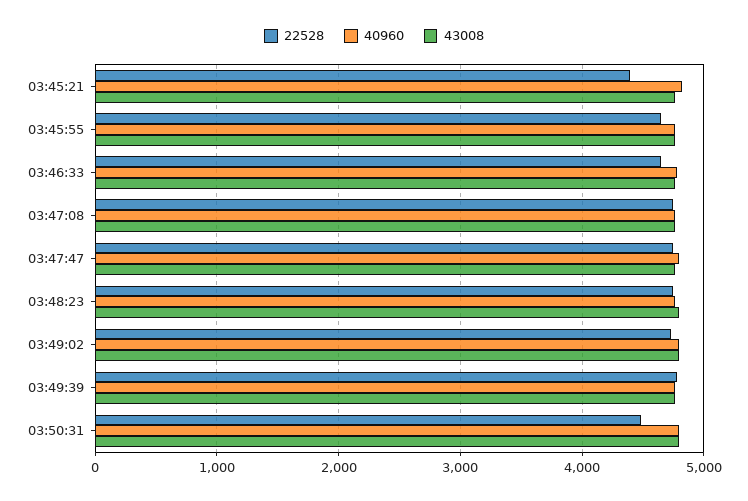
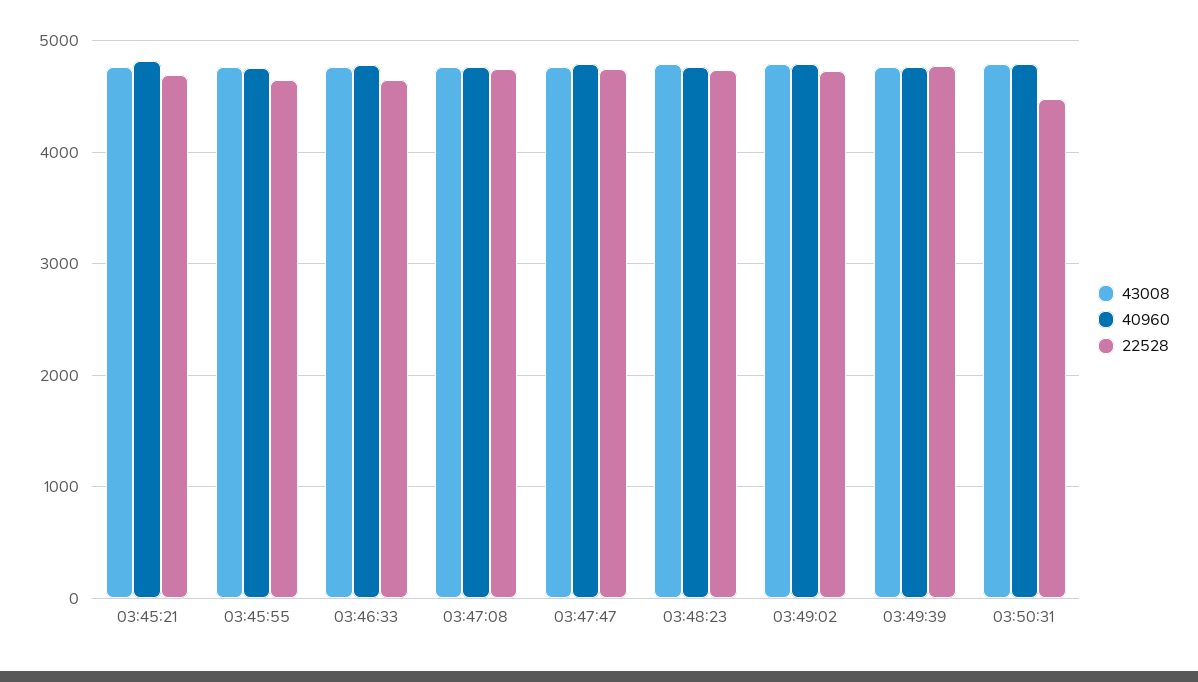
  {
    "22528": {
-     "03:45:21": 4400,
+     "03:45:21": 4700,
      "03:45:55": 4700,
      "03:46:33": 4700,
      "03:47:08": 4700,
      "03:47:47": 4700,
      "03:48:23": 4700,
      "03:49:02": 4700,
      "03:49:39": 4800,
      "03:50:31": 4500
    },
    "40960": {
      "03:45:21": 4800,
      "03:45:55": 4800,
      "03:46:33": 4800,
      "03:47:08": 4800,
      "03:47:47": 4800,
      "03:48:23": 4800,
      "03:49:02": 4800,
      "03:49:39": 4800,
      "03:50:31": 4800
    },
    "43008": {
      "03:45:21": 4800,
      "03:45:55": 4800,
      "03:46:33": 4800,
      "03:47:08": 4800,
      "03:47:47": 4800,
      "03:48:23": 4800,
      "03:49:02": 4800,
      "03:49:39": 4800,
      "03:50:31": 4800
    }
  }

